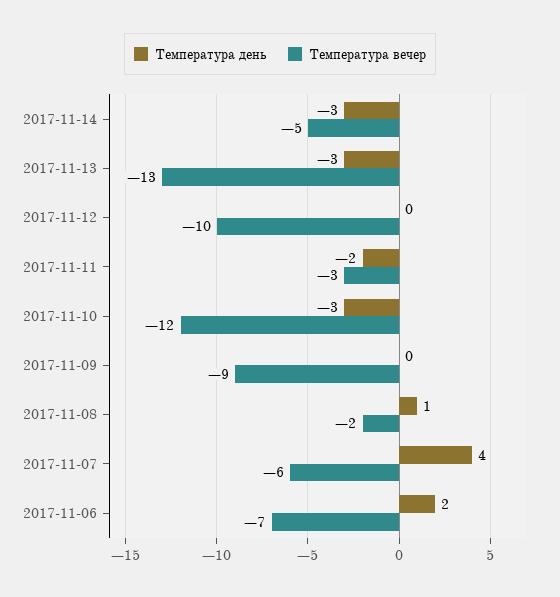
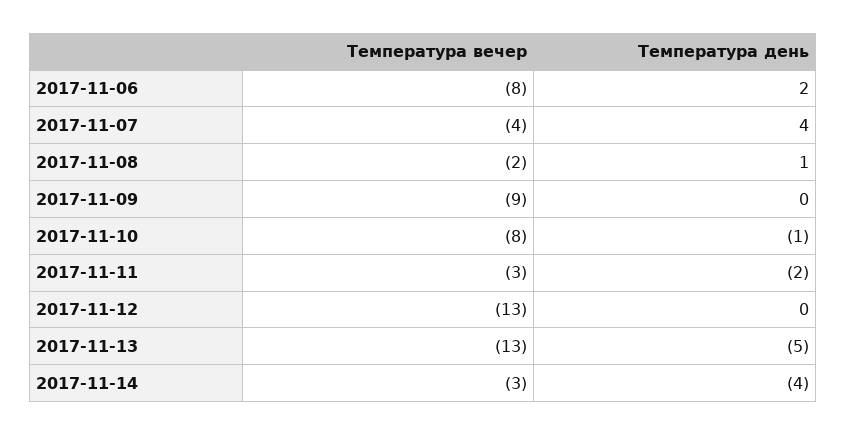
  {
    "Температура день": {
-     "2017-11-14": -3,
+     "2017-11-14": -4,
-     "2017-11-13": -3,
+     "2017-11-13": -5,
      "2017-11-12": 0,
      "2017-11-11": -2,
-     "2017-11-10": -3,
+     "2017-11-10": -1,
      "2017-11-09": 0,
      "2017-11-08": 1,
      "2017-11-07": 4,
      "2017-11-06": 2
    },
    "Температура вечер": {
-     "2017-11-14": -5,
+     "2017-11-14": -3,
      "2017-11-13": -13,
-     "2017-11-12": -10,
+     "2017-11-12": -13,
      "2017-11-11": -3,
-     "2017-11-10": -12,
+     "2017-11-10": -8,
      "2017-11-09": -9,
      "2017-11-08": -2,
-     "2017-11-07": -6,
+     "2017-11-07": -4,
-     "2017-11-06": -7
+     "2017-11-06": -8
    }
  }

